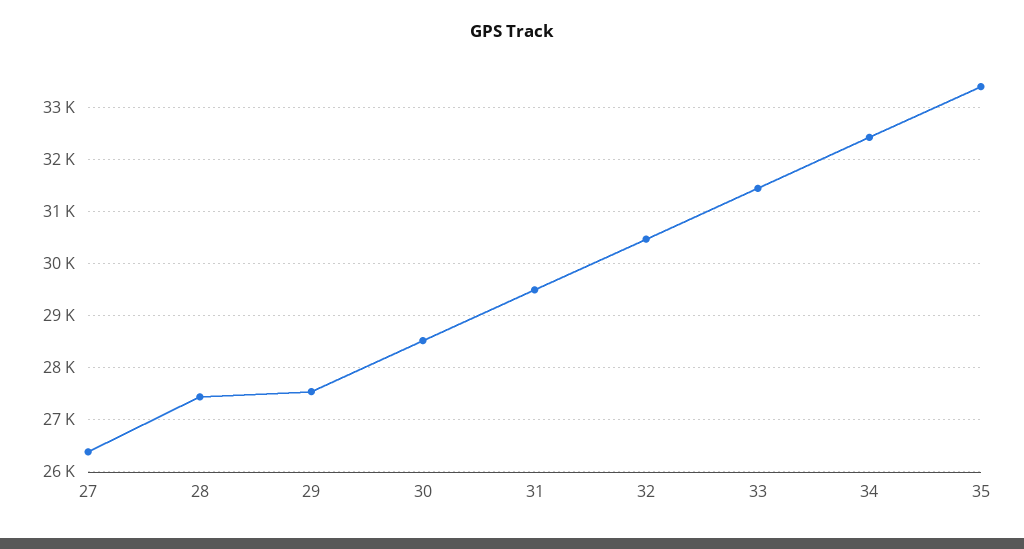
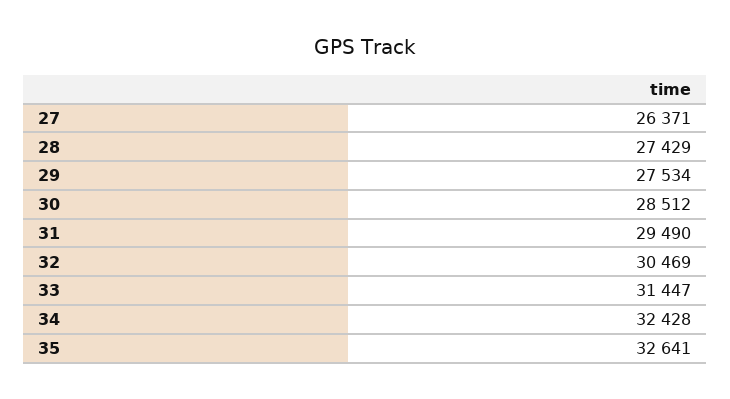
  {
    "27": 26371,
    "28": 27429,
    "29": 27534,
    "30": 28512,
    "31": 29490,
    "32": 30469,
    "33": 31447,
    "34": 32428,
-   "35": 33400
+   "35": 32641
  }

